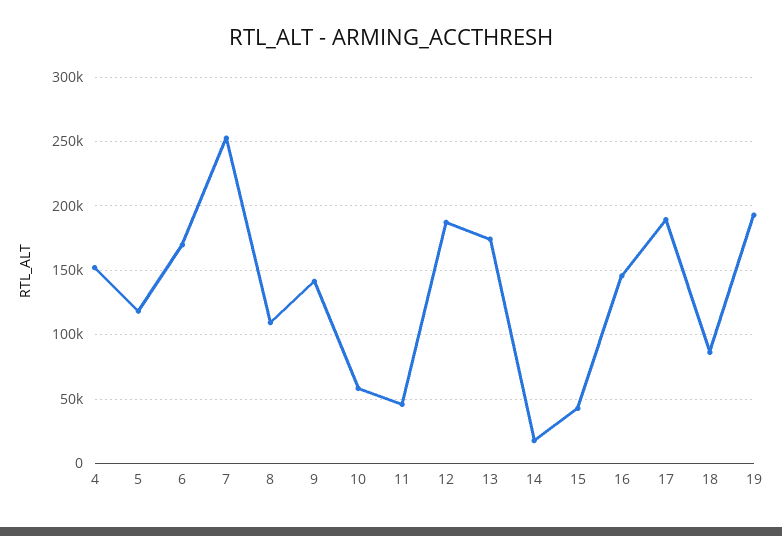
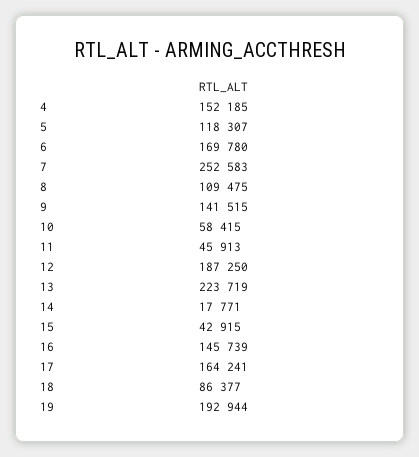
  {
    "4": 152185,
    "5": 118307,
    "6": 169780,
    "7": 252583,
    "8": 109475,
    "9": 141515,
    "10": 58415,
    "11": 45913,
    "12": 187250,
-   "13": 175000,
+   "13": 223719,
    "14": 17771,
    "15": 42915,
    "16": 145739,
-   "17": 190000,
+   "17": 164241,
    "18": 86377,
    "19": 192944
  }

